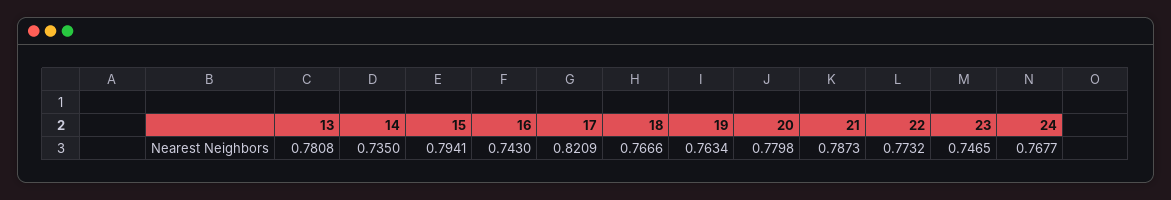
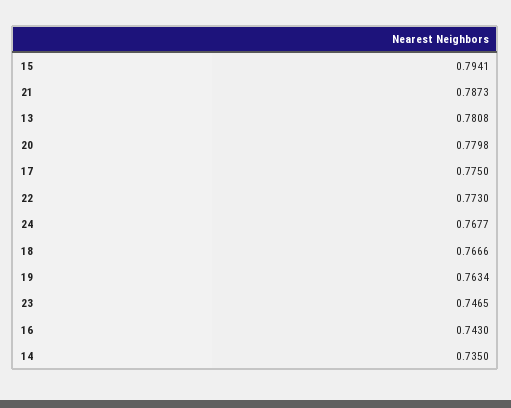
  {
    "13": 0.7808,
    "14": 0.735,
    "15": 0.7941,
    "16": 0.743,
-   "17": 0.8209,
+   "17": 0.775,
    "18": 0.7666,
    "19": 0.7634,
    "20": 0.7798,
    "21": 0.7873,
-   "22": 0.7732,
+   "22": 0.773,
    "23": 0.7465,
    "24": 0.7677
  }

